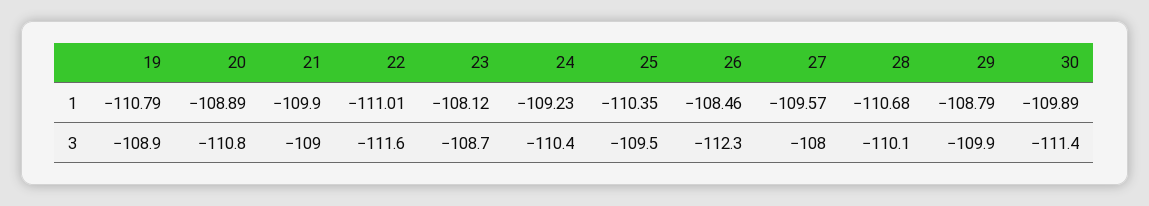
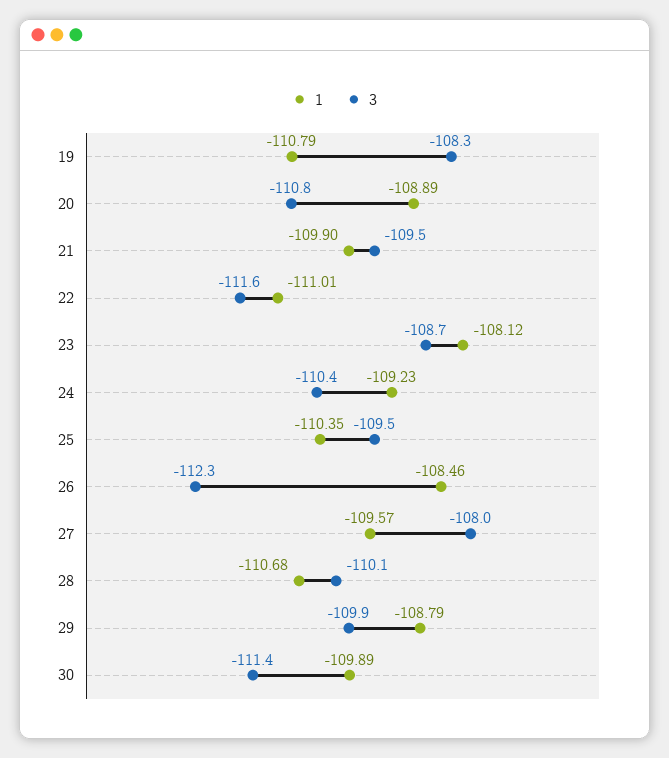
  {
    "1": {
      "19": -110.79,
      "20": -108.89,
      "21": -109.9,
      "22": -111.01,
      "23": -108.12,
      "24": -109.23,
      "25": -110.35,
      "26": -108.46,
      "27": -109.57,
      "28": -110.68,
      "29": -108.79,
      "30": -109.89
    },
    "3": {
-     "19": -108.9,
+     "19": -108.3,
      "20": -110.8,
-     "21": -109,
+     "21": -109.5,
      "22": -111.6,
      "23": -108.7,
      "24": -110.4,
      "25": -109.5,
      "26": -112.3,
      "27": -108,
      "28": -110.1,
      "29": -109.9,
      "30": -111.4
    }
  }

